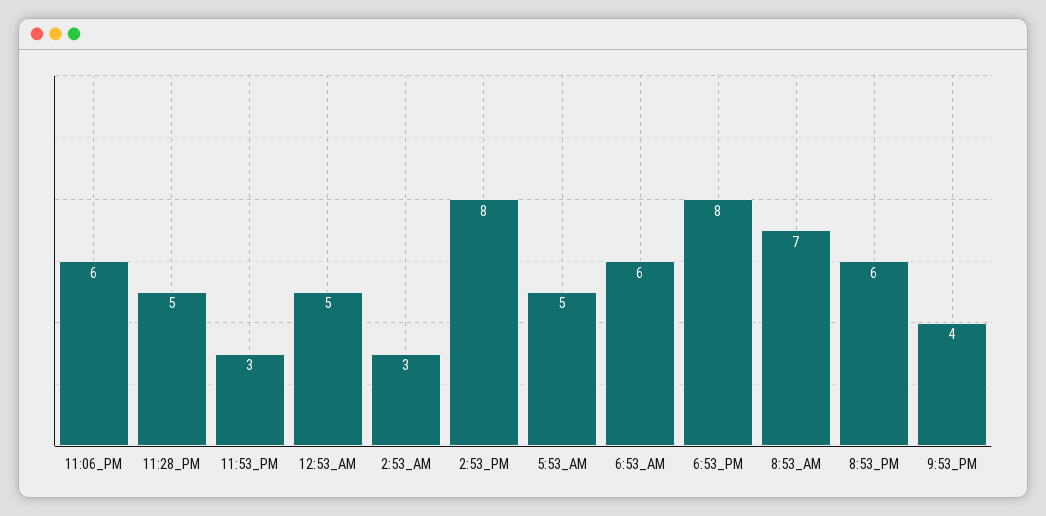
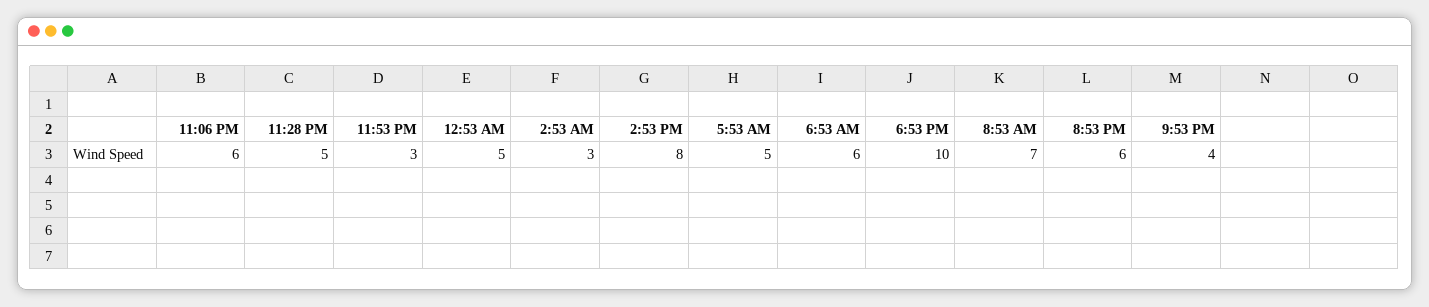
  {
    "11:06_PM": 6,
    "11:28_PM": 5,
    "11:53_PM": 3,
    "12:53_AM": 5,
    "2:53_AM": 3,
    "2:53_PM": 8,
    "5:53_AM": 5,
    "6:53_AM": 6,
-   "6:53_PM": 8,
+   "6:53_PM": 10,
    "8:53_AM": 7,
    "8:53_PM": 6,
    "9:53_PM": 4
  }

